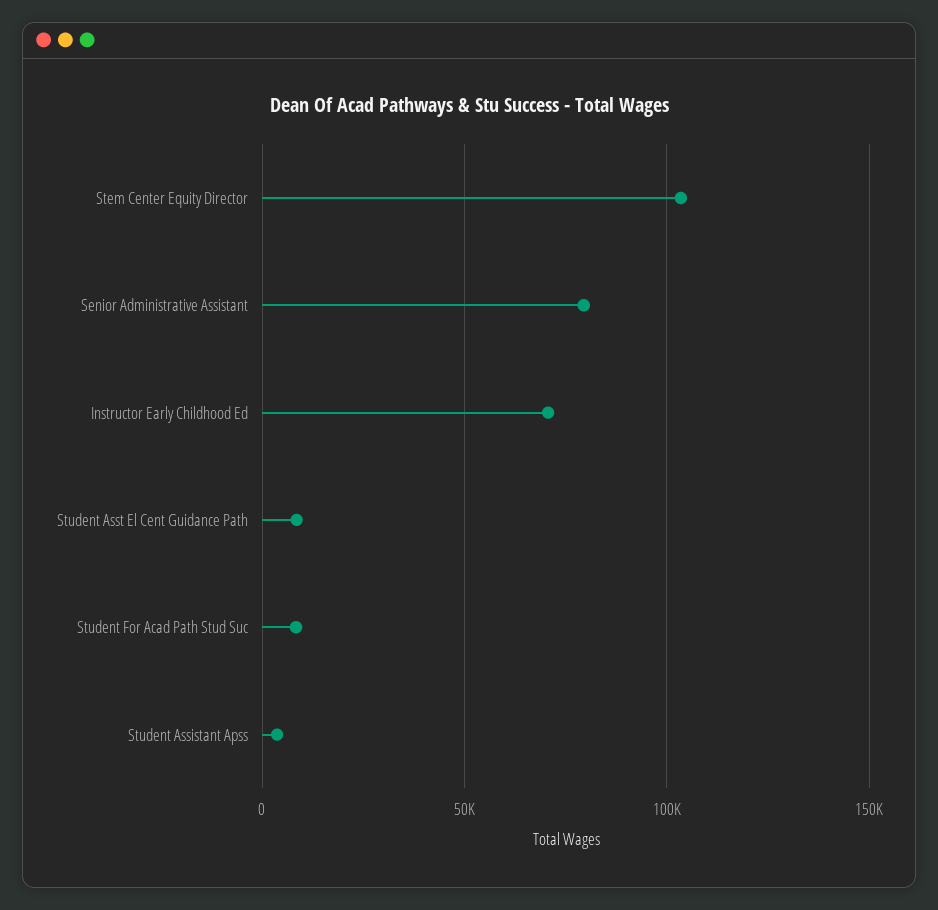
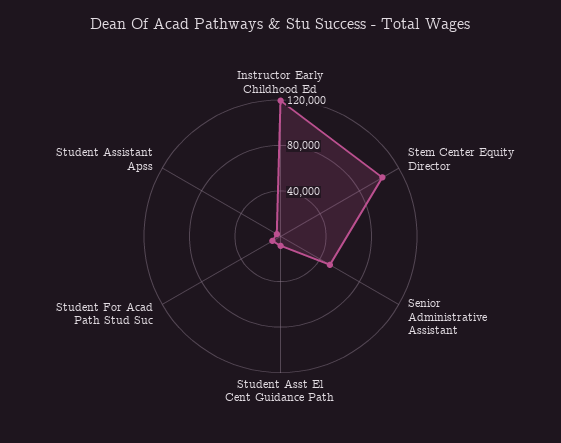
  {
    "Stem Center Equity Director": 105000,
-   "Senior Administrative Assistant": 80000,
+   "Senior Administrative Assistant": 50000,
-   "Instructor Early Childhood Ed": 70000,
+   "Instructor Early Childhood Ed": 120000,
    "Student Asst El Cent Guidance Path": 10000,
    "Student For Acad Path Stud Suc": 10000,
    "Student Assistant Apss": 5000
  }

